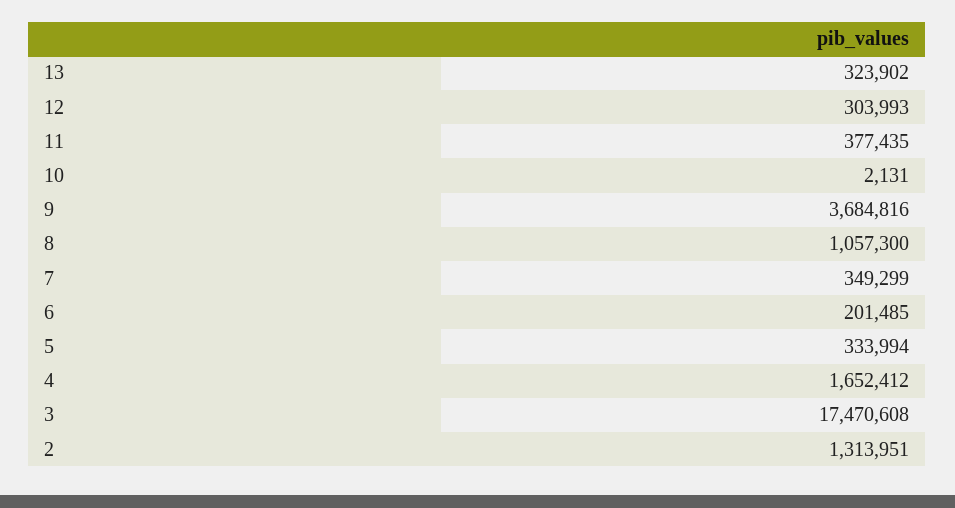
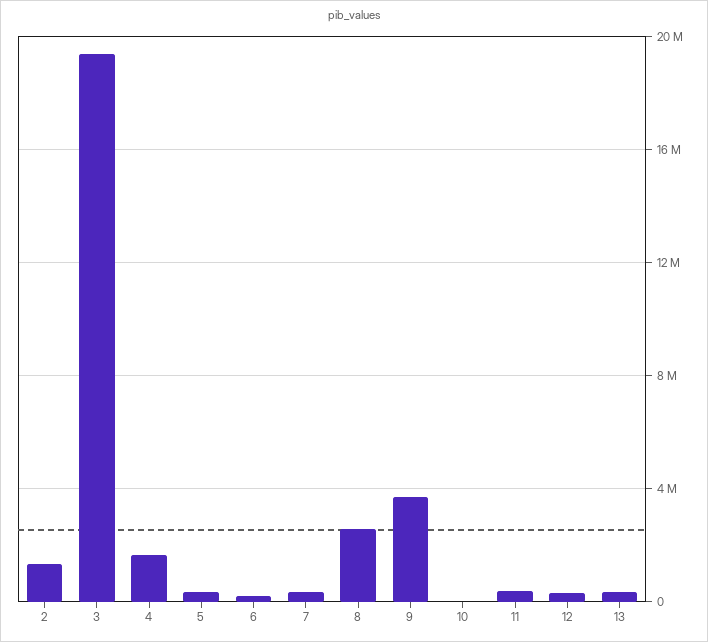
  {
    "13": 323902,
    "12": 303993,
    "11": 377435,
    "10": 2131,
    "9": 3684816,
-   "8": 1057300,
+   "8": 2500000,
    "7": 349299,
    "6": 201485,
    "5": 333994,
    "4": 1652412,
-   "3": 17470608,
+   "3": 19500000,
    "2": 1313951
  }

